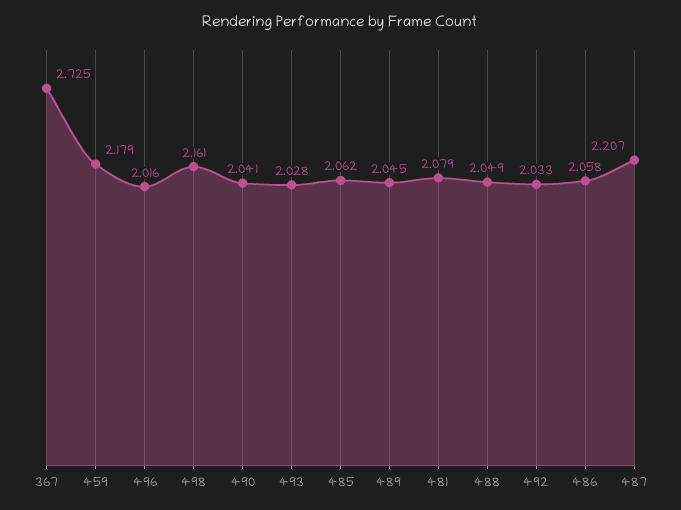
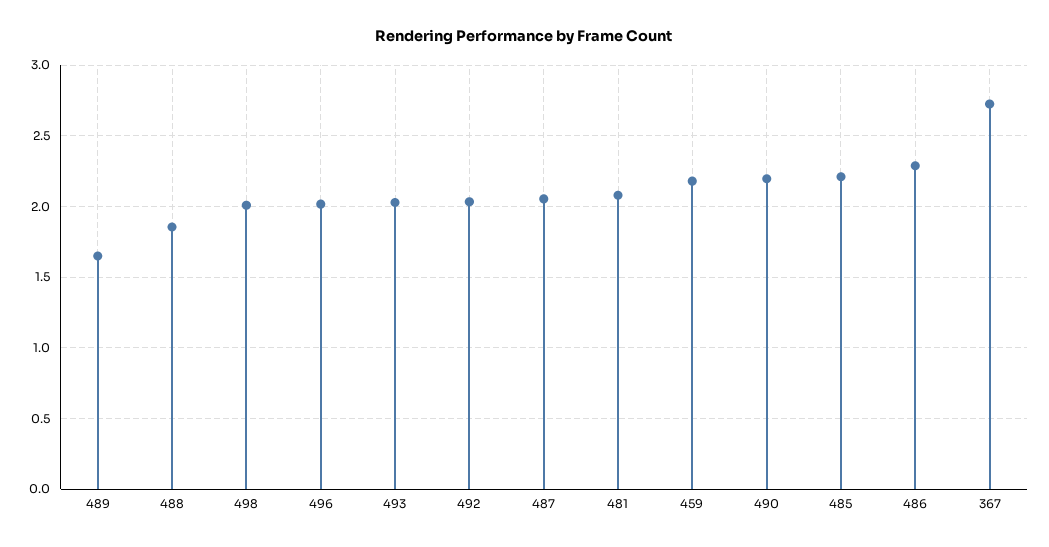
  {
    "367": 2.725,
    "459": 2.179,
    "496": 2.016,
-   "498": 2.161,
+   "498": 2,
-   "490": 2.041,
+   "490": 2.2,
    "493": 2.028,
-   "485": 2.062,
+   "485": 2.2,
-   "489": 2.045,
+   "489": 1.65,
    "481": 2.079,
-   "488": 2.049,
+   "488": 1.85,
    "492": 2.033,
-   "486": 2.058,
+   "486": 2.3,
-   "487": 2.207
+   "487": 2.05
  }

